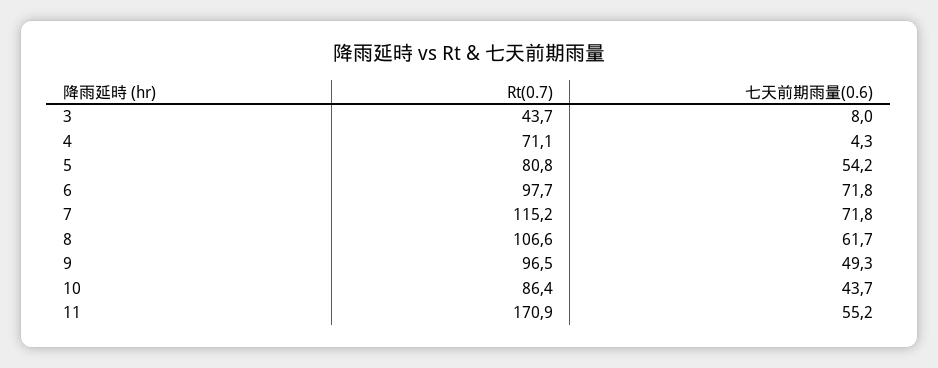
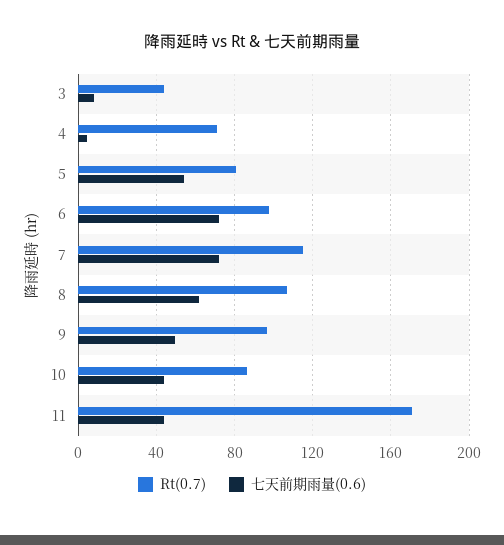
  {
    "Rt(0.7)": {
      "3": 43.7,
      "4": 71.1,
      "5": 80.8,
      "6": 97.7,
      "7": 115.2,
      "8": 106.6,
      "9": 96.5,
      "10": 86.4,
      "11": 170.9
    },
    "七天前期雨量(0.6)": {
      "3": 8,
      "4": 4.3,
      "5": 54.2,
      "6": 71.8,
      "7": 71.8,
      "8": 61.7,
      "9": 49.3,
      "10": 43.7,
-     "11": 55.2
+     "11": 45
    }
  }

